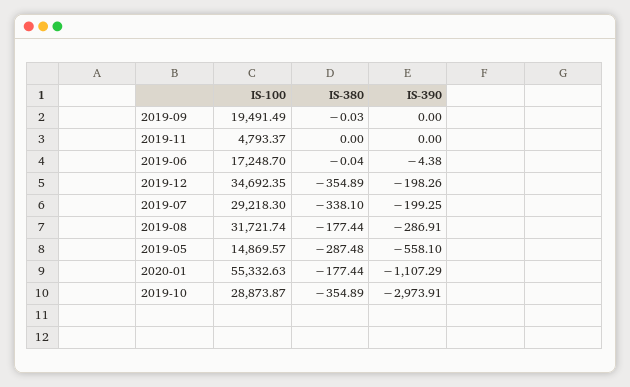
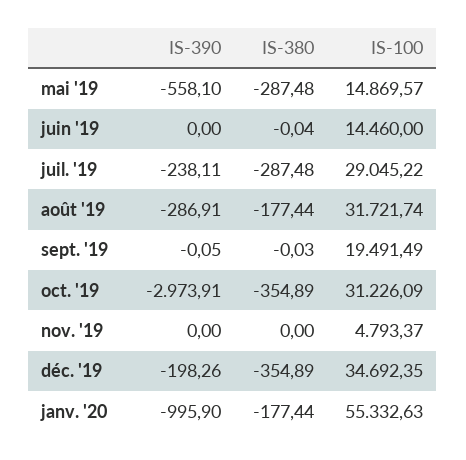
  {
    "IS-100": {
      "2019-09": 19491.49,
      "2019-11": 4793.37,
-     "2019-06": 17248.7,
+     "2019-06": 14460,
      "2019-12": 34692.35,
-     "2019-07": 29218.3,
+     "2019-07": 29045.22,
      "2019-08": 31721.74,
      "2019-05": 14869.57,
      "2020-01": 55332.63,
-     "2019-10": 28873.87
+     "2019-10": 31226.09
    },
    "IS-380": {
      "2019-09": -0.03,
      "2019-11": 0,
      "2019-06": -0.04,
      "2019-12": -354.89,
-     "2019-07": -338.1,
+     "2019-07": -287.48,
      "2019-08": -177.44,
      "2019-05": -287.48,
      "2020-01": -177.44,
      "2019-10": -354.89
    },
    "IS-390": {
-     "2019-09": 0,
+     "2019-09": -0.05,
      "2019-11": 0,
-     "2019-06": -4.38,
+     "2019-06": 0,
      "2019-12": -198.26,
-     "2019-07": -199.25,
+     "2019-07": -238.11,
      "2019-08": -286.91,
      "2019-05": -558.1,
-     "2020-01": -1107.29,
+     "2020-01": -995.9,
      "2019-10": -2973.91
    }
  }

